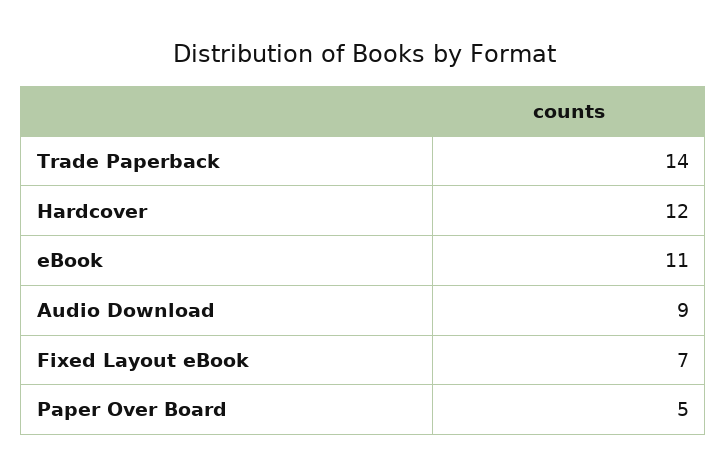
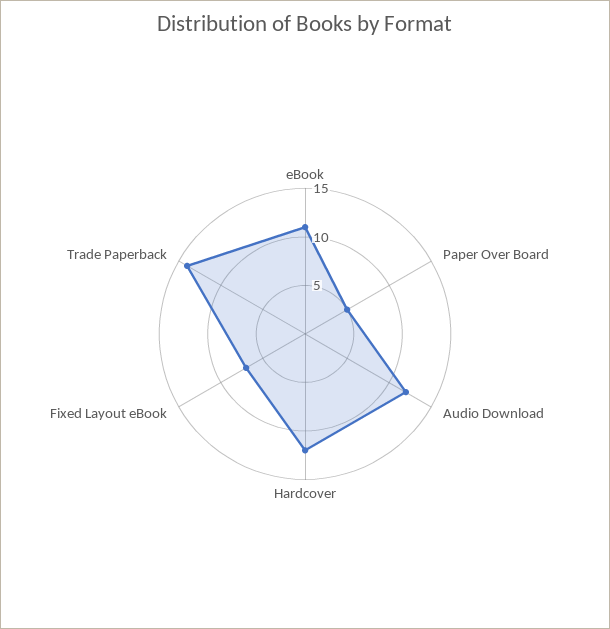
  {
    "Trade Paperback": 14,
    "Hardcover": 12,
    "eBook": 11,
-   "Audio Download": 9,
+   "Audio Download": 12,
    "Fixed Layout eBook": 7,
    "Paper Over Board": 5
  }

